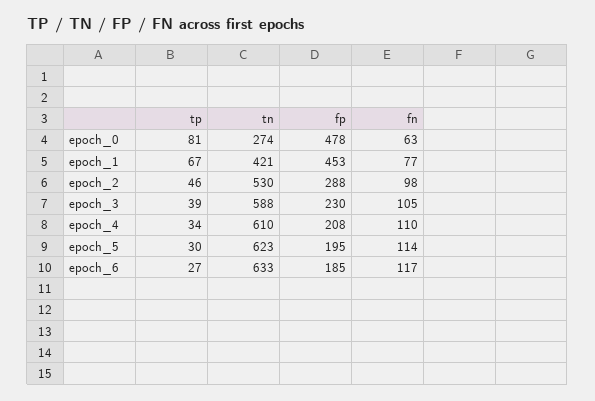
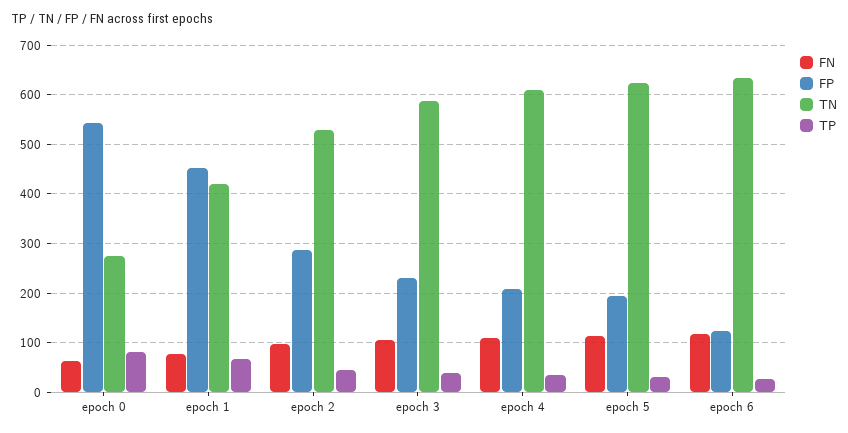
  {
    "tp": {
      "epoch_0": 81,
      "epoch_1": 67,
      "epoch_2": 46,
      "epoch_3": 39,
      "epoch_4": 34,
      "epoch_5": 30,
      "epoch_6": 27
    },
    "tn": {
      "epoch_0": 274,
      "epoch_1": 421,
      "epoch_2": 530,
      "epoch_3": 588,
      "epoch_4": 610,
      "epoch_5": 623,
      "epoch_6": 633
    },
    "fp": {
-     "epoch_0": 478,
+     "epoch_0": 540,
      "epoch_1": 453,
      "epoch_2": 288,
      "epoch_3": 230,
      "epoch_4": 208,
      "epoch_5": 195,
-     "epoch_6": 185
+     "epoch_6": 120
    },
    "fn": {
      "epoch_0": 63,
      "epoch_1": 77,
      "epoch_2": 98,
      "epoch_3": 105,
      "epoch_4": 110,
      "epoch_5": 114,
      "epoch_6": 117
    }
  }

